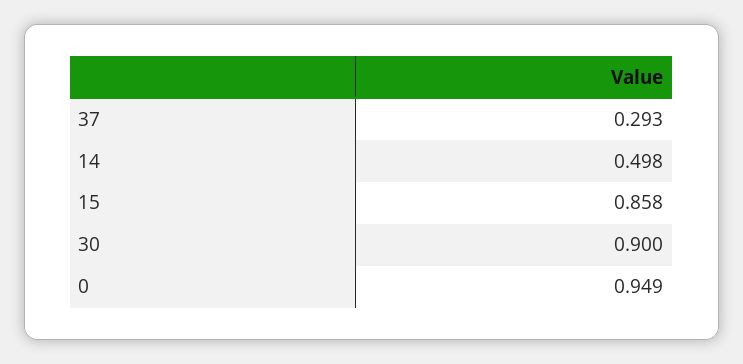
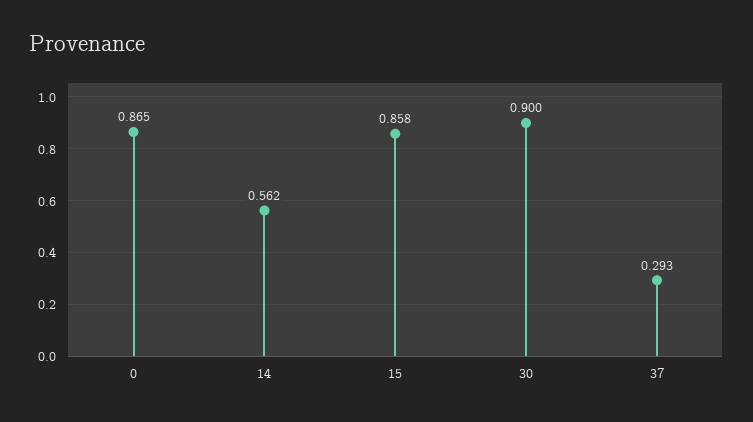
  {
    "37": 0.293,
-   "14": 0.498,
+   "14": 0.562,
    "15": 0.858,
    "30": 0.9,
-   "0": 0.949
+   "0": 0.865
  }

